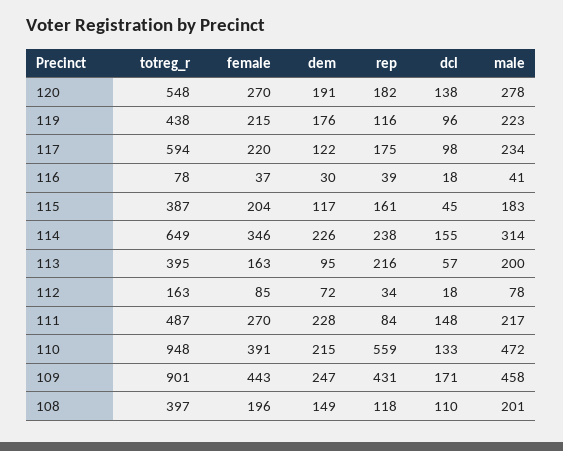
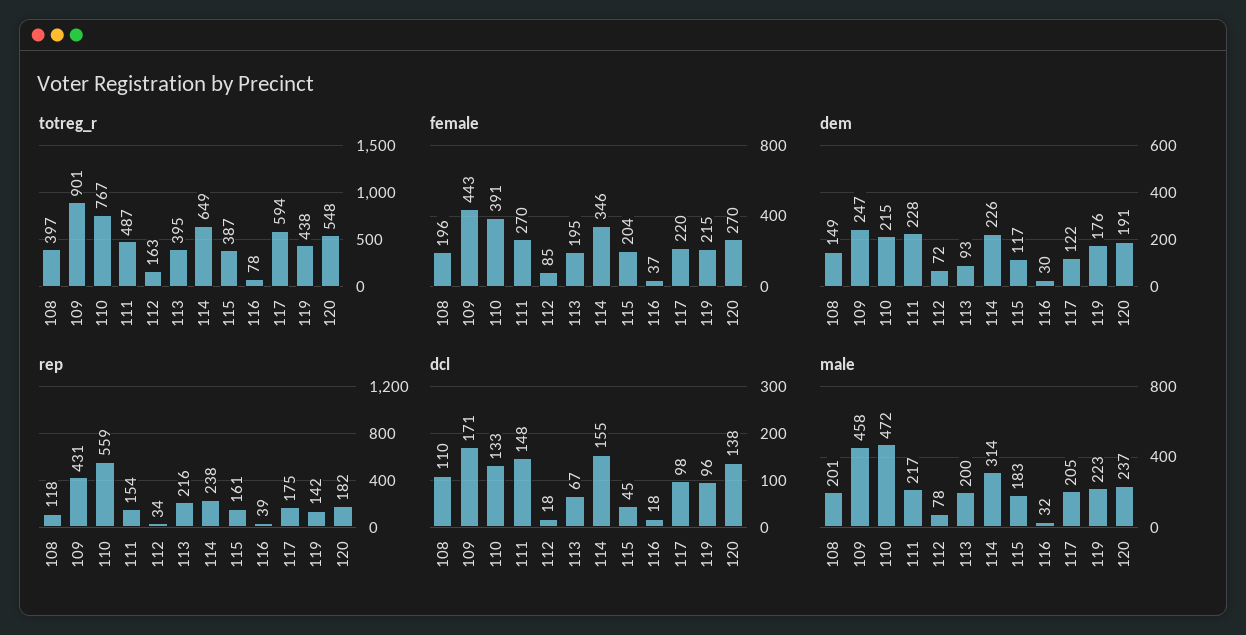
  {
    "totreg_r": {
      "120": 548,
      "119": 438,
      "117": 594,
      "116": 78,
      "115": 387,
      "114": 649,
      "113": 395,
      "112": 163,
      "111": 487,
-     "110": 948,
+     "110": 767,
      "109": 901,
      "108": 397
    },
    "female": {
      "120": 270,
      "119": 215,
      "117": 220,
      "116": 37,
      "115": 204,
      "114": 346,
-     "113": 163,
+     "113": 195,
      "112": 85,
      "111": 270,
      "110": 391,
      "109": 443,
      "108": 196
    },
    "dem": {
      "120": 191,
      "119": 176,
      "117": 122,
      "116": 30,
      "115": 117,
      "114": 226,
-     "113": 95,
+     "113": 93,
      "112": 72,
      "111": 228,
      "110": 215,
      "109": 247,
      "108": 149
    },
    "rep": {
      "120": 182,
-     "119": 116,
+     "119": 142,
      "117": 175,
      "116": 39,
      "115": 161,
      "114": 238,
      "113": 216,
      "112": 34,
-     "111": 84,
+     "111": 154,
      "110": 559,
      "109": 431,
      "108": 118
    },
    "dcl": {
      "120": 138,
      "119": 96,
      "117": 98,
      "116": 18,
      "115": 45,
      "114": 155,
-     "113": 57,
+     "113": 67,
      "112": 18,
      "111": 148,
      "110": 133,
      "109": 171,
      "108": 110
    },
    "male": {
-     "120": 278,
+     "120": 237,
      "119": 223,
-     "117": 234,
+     "117": 205,
-     "116": 41,
+     "116": 32,
      "115": 183,
      "114": 314,
      "113": 200,
      "112": 78,
      "111": 217,
      "110": 472,
      "109": 458,
      "108": 201
    }
  }

